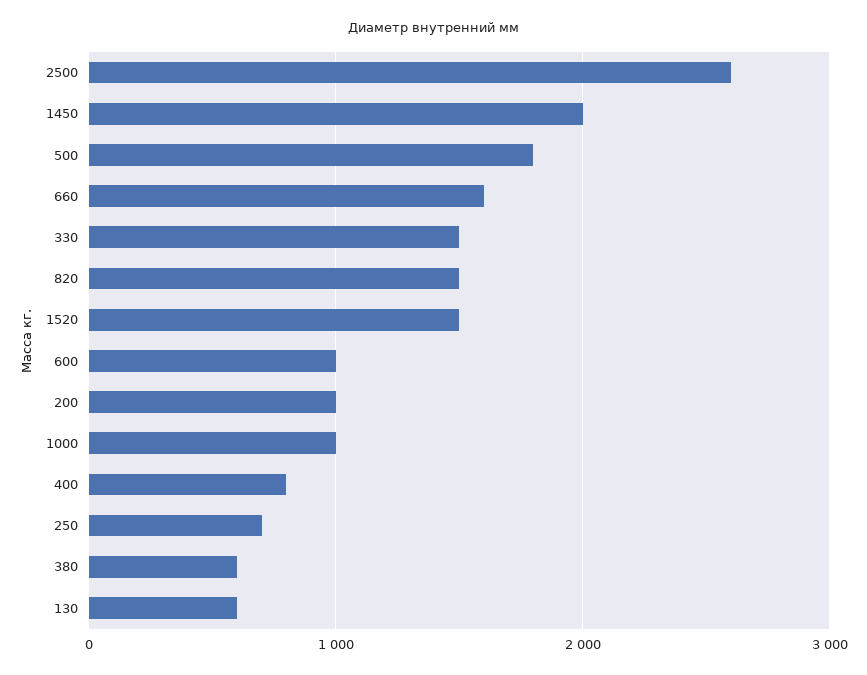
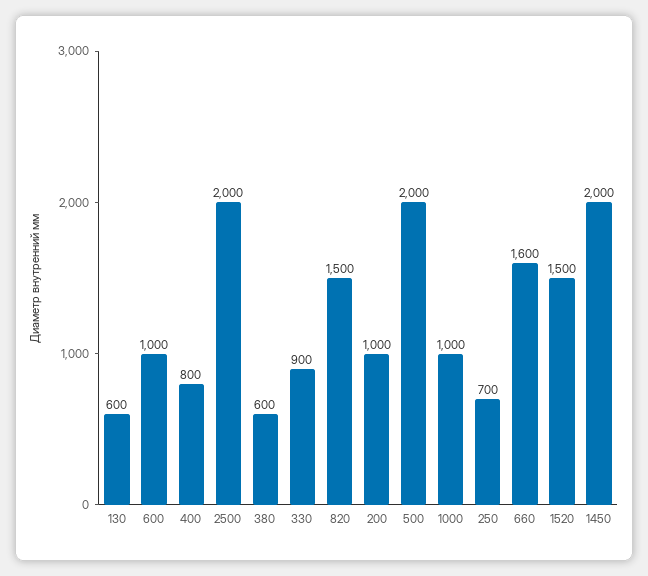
  {
-   "2500": 2600,
+   "2500": 2000,
    "1450": 2000,
-   "500": 1800,
+   "500": 2000,
    "660": 1600,
-   "330": 1500,
+   "330": 900,
    "820": 1500,
    "1520": 1500,
    "600": 1000,
    "200": 1000,
    "1000": 1000,
    "400": 800,
    "250": 700,
    "380": 600,
    "130": 600
  }

